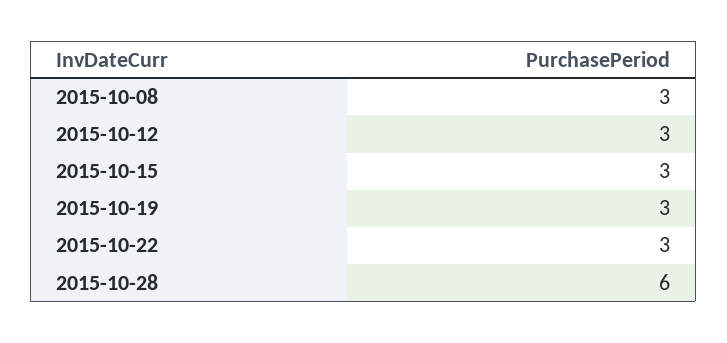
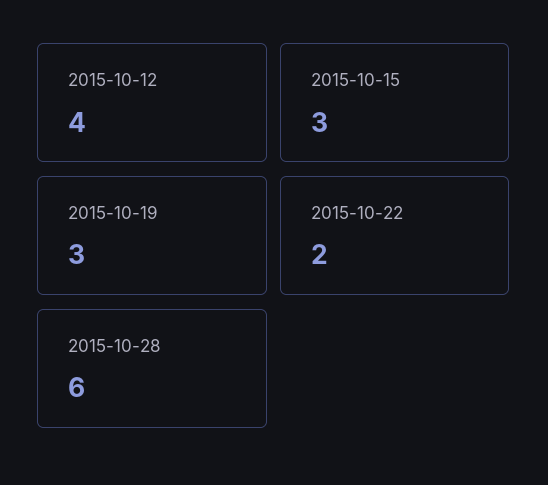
  {
-   "2015-10-08": 3,
-   "2015-10-12": 3,
+   "2015-10-12": 4,
    "2015-10-15": 3,
    "2015-10-19": 3,
-   "2015-10-22": 3,
+   "2015-10-22": 2,
    "2015-10-28": 6
  }

